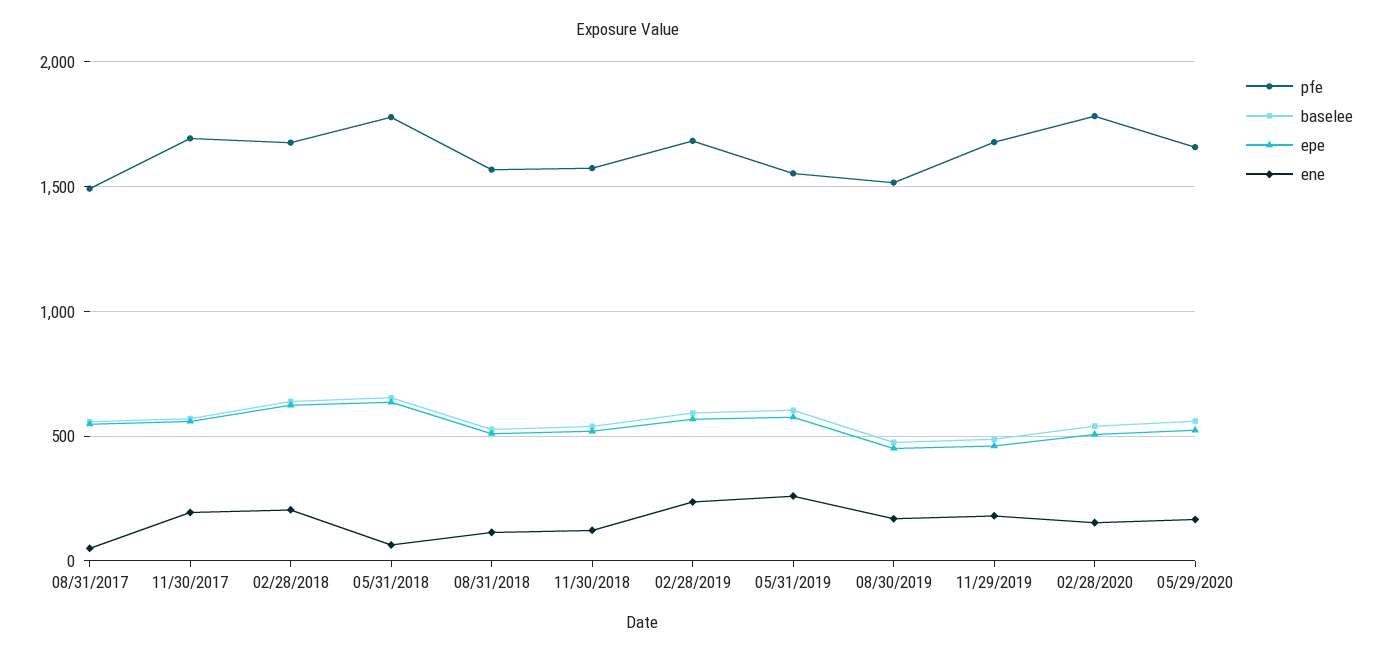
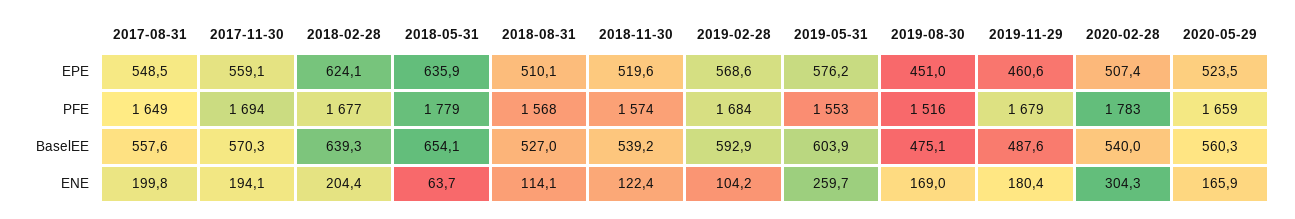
  {
    "pfe": {
-     "08/31/2017": 1500,
+     "08/31/2017": 1649,
      "11/30/2017": 1694,
      "02/28/2018": 1677,
      "05/31/2018": 1779,
      "08/31/2018": 1568,
      "11/30/2018": 1574,
      "02/28/2019": 1684,
      "05/31/2019": 1553,
      "08/30/2019": 1516,
      "11/29/2019": 1679,
      "02/28/2020": 1783,
      "05/29/2020": 1659
    },
    "baselee": {
      "08/31/2017": 557.6,
      "11/30/2017": 570.3,
      "02/28/2018": 639.3,
      "05/31/2018": 654.1,
      "08/31/2018": 527,
      "11/30/2018": 539.2,
      "02/28/2019": 592.9,
      "05/31/2019": 603.9,
      "08/30/2019": 475.1,
      "11/29/2019": 487.6,
      "02/28/2020": 540,
      "05/29/2020": 560.3
    },
    "epe": {
      "08/31/2017": 548.5,
      "11/30/2017": 559.1,
      "02/28/2018": 624.1,
      "05/31/2018": 635.9,
      "08/31/2018": 510.1,
      "11/30/2018": 519.6,
      "02/28/2019": 568.6,
      "05/31/2019": 576.2,
      "08/30/2019": 451,
      "11/29/2019": 460.6,
      "02/28/2020": 507.4,
      "05/29/2020": 523.5
    },
    "ene": {
-     "08/31/2017": 50,
+     "08/31/2017": 199.8,
      "11/30/2017": 194.1,
      "02/28/2018": 204.4,
      "05/31/2018": 63.7,
      "08/31/2018": 114.1,
      "11/30/2018": 122.4,
-     "02/28/2019": 250,
+     "02/28/2019": 104.2,
      "05/31/2019": 259.7,
      "08/30/2019": 169,
      "11/29/2019": 180.4,
-     "02/28/2020": 150,
+     "02/28/2020": 304.3,
      "05/29/2020": 165.9
    }
  }

